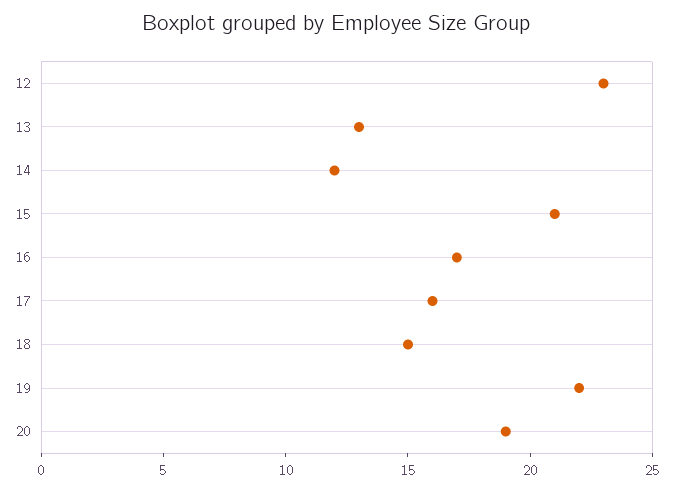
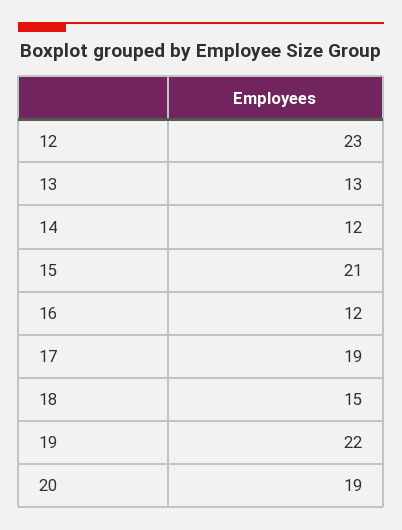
  {
    "12": 23,
    "13": 13,
    "14": 12,
    "15": 21,
-   "16": 17,
+   "16": 12,
-   "17": 16,
+   "17": 19,
    "18": 15,
    "19": 22,
    "20": 19
  }

